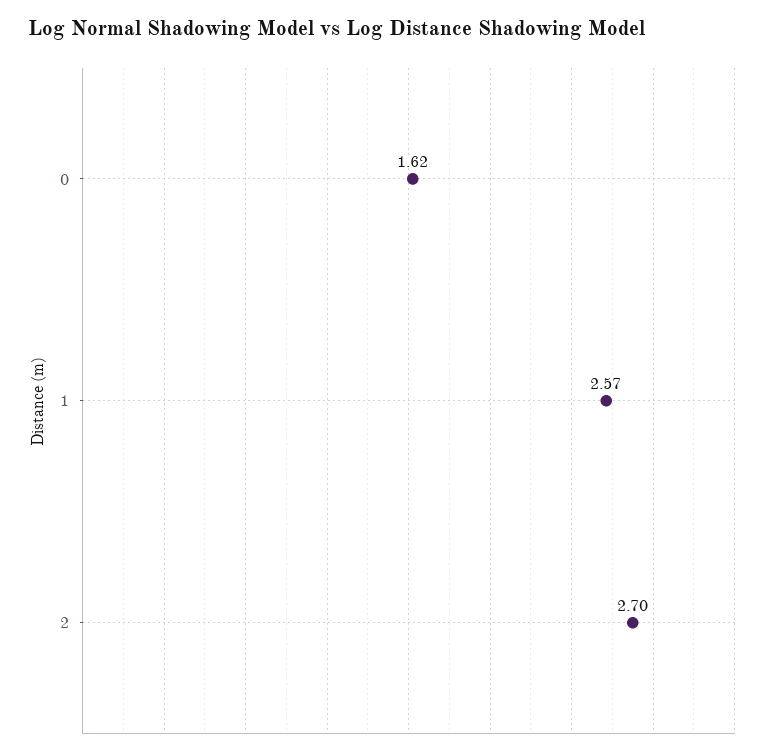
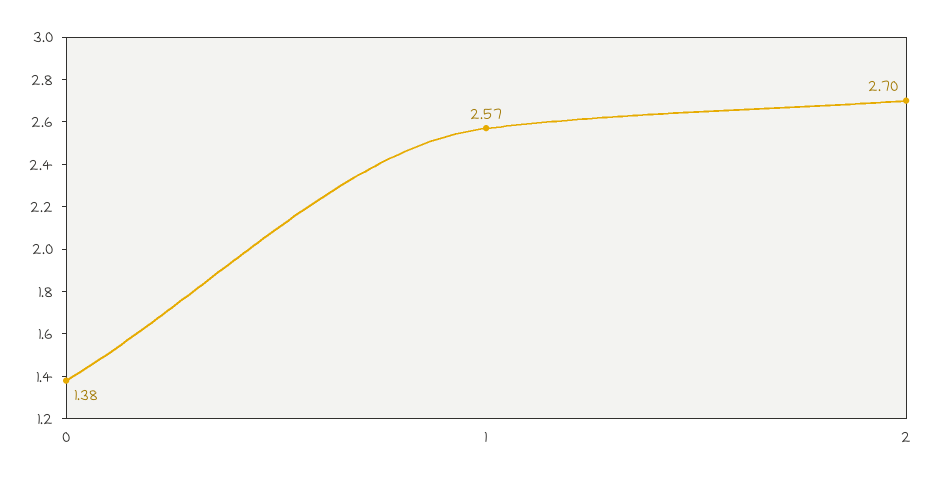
  {
-   "0": 1.62,
+   "0": 1.38,
    "1": 2.57,
    "2": 2.7
  }

